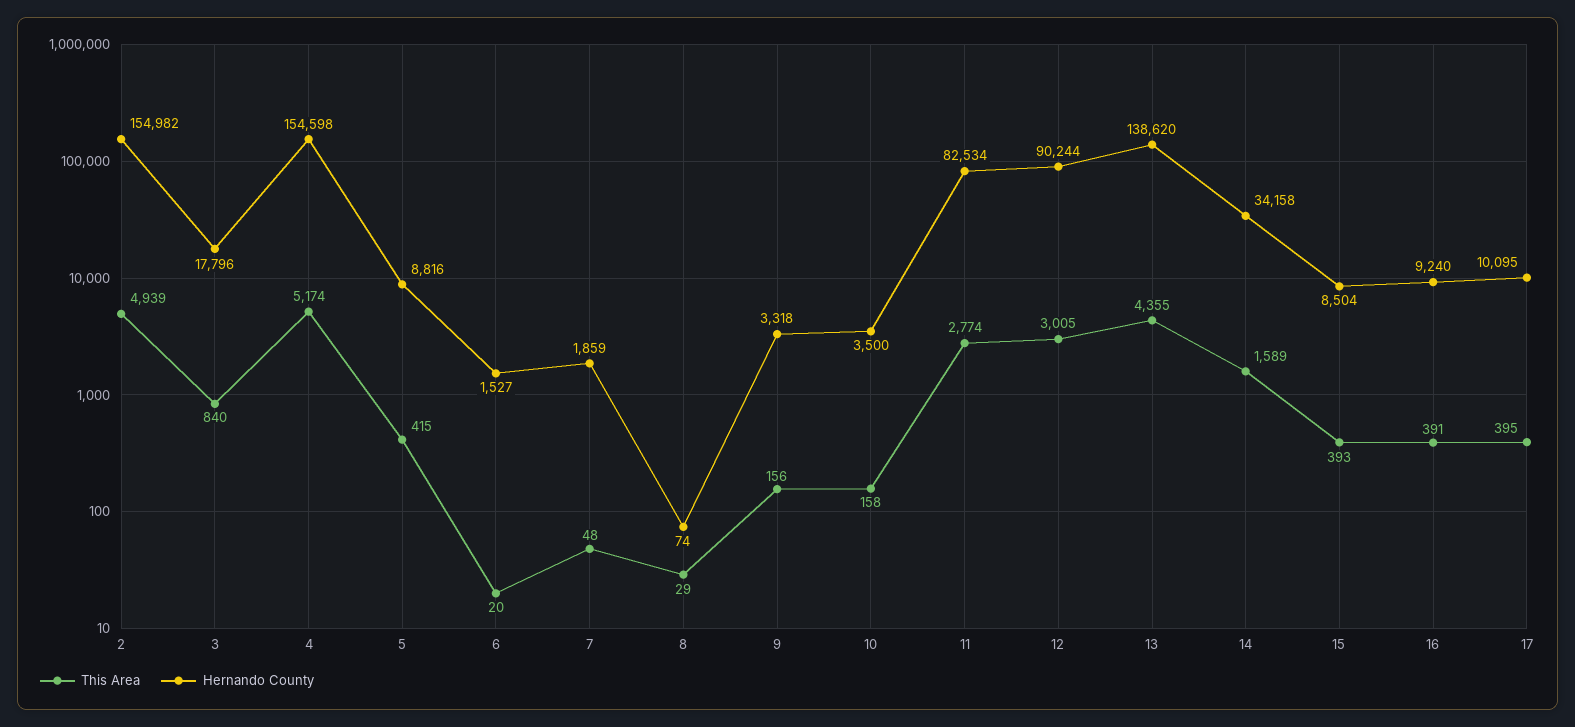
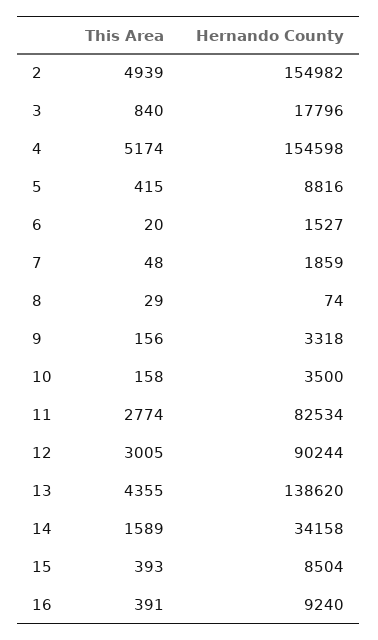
  {
    "This Area": {
      "2": 4939,
      "3": 840,
      "4": 5174,
      "5": 415,
      "6": 20,
      "7": 48,
      "8": 29,
      "9": 156,
      "10": 158,
      "11": 2774,
      "12": 3005,
      "13": 4355,
      "14": 1589,
      "15": 393,
-     "16": 391,
+     "16": 391
-     "17": 395
    },
    "Hernando County": {
      "2": 154982,
      "3": 17796,
      "4": 154598,
      "5": 8816,
      "6": 1527,
      "7": 1859,
      "8": 74,
      "9": 3318,
      "10": 3500,
      "11": 82534,
      "12": 90244,
      "13": 138620,
      "14": 34158,
      "15": 8504,
-     "16": 9240,
+     "16": 9240
-     "17": 10095
    }
  }

